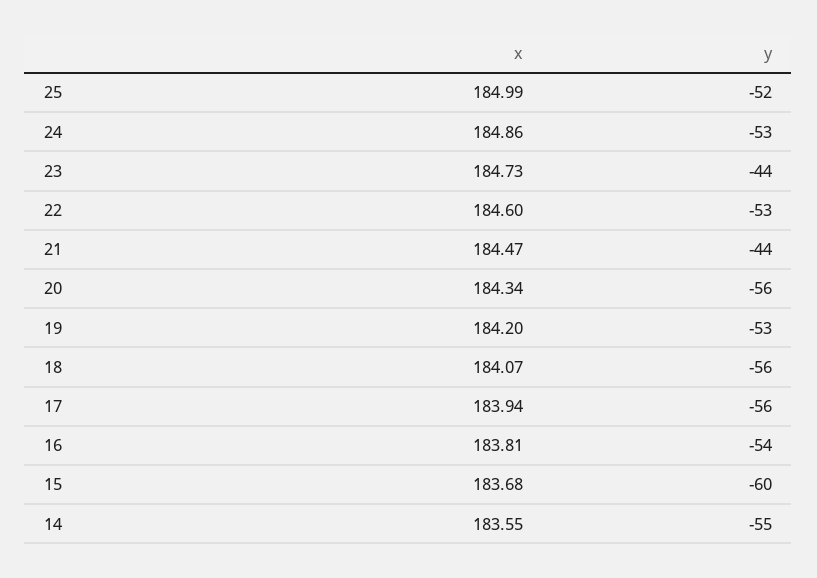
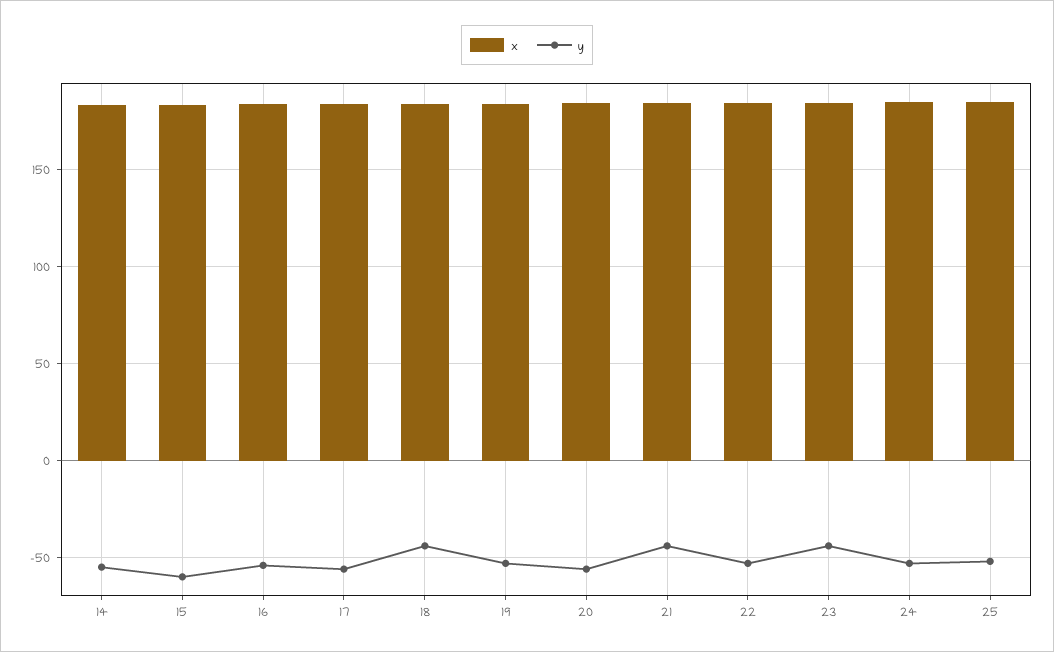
  {
    "x": {
      "25": 184.99,
      "24": 184.86,
      "23": 184.73,
      "22": 184.6,
      "21": 184.47,
      "20": 184.34,
      "19": 184.2,
      "18": 184.07,
      "17": 183.94,
      "16": 183.81,
      "15": 183.68,
      "14": 183.55
    },
    "y": {
      "25": -52,
      "24": -53,
      "23": -44,
      "22": -53,
      "21": -44,
      "20": -56,
      "19": -53,
-     "18": -56,
+     "18": -45,
      "17": -56,
      "16": -54,
      "15": -60,
      "14": -55
    }
  }

